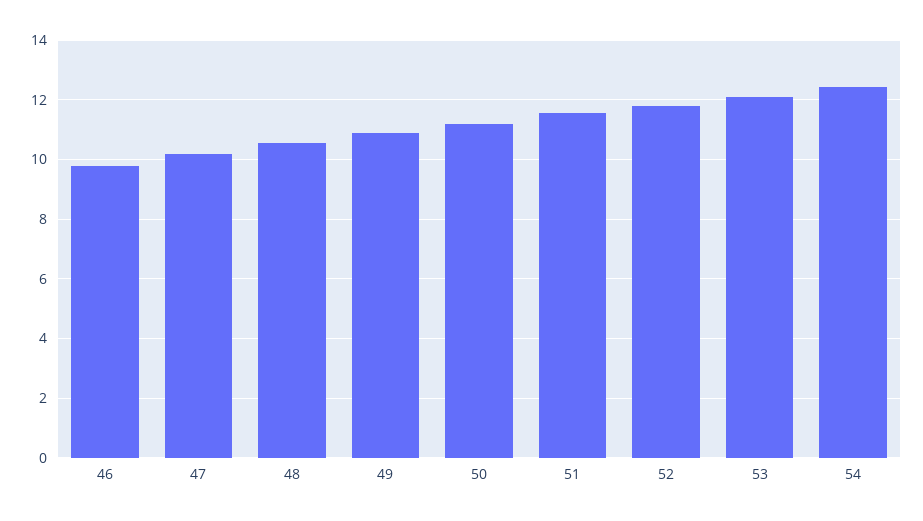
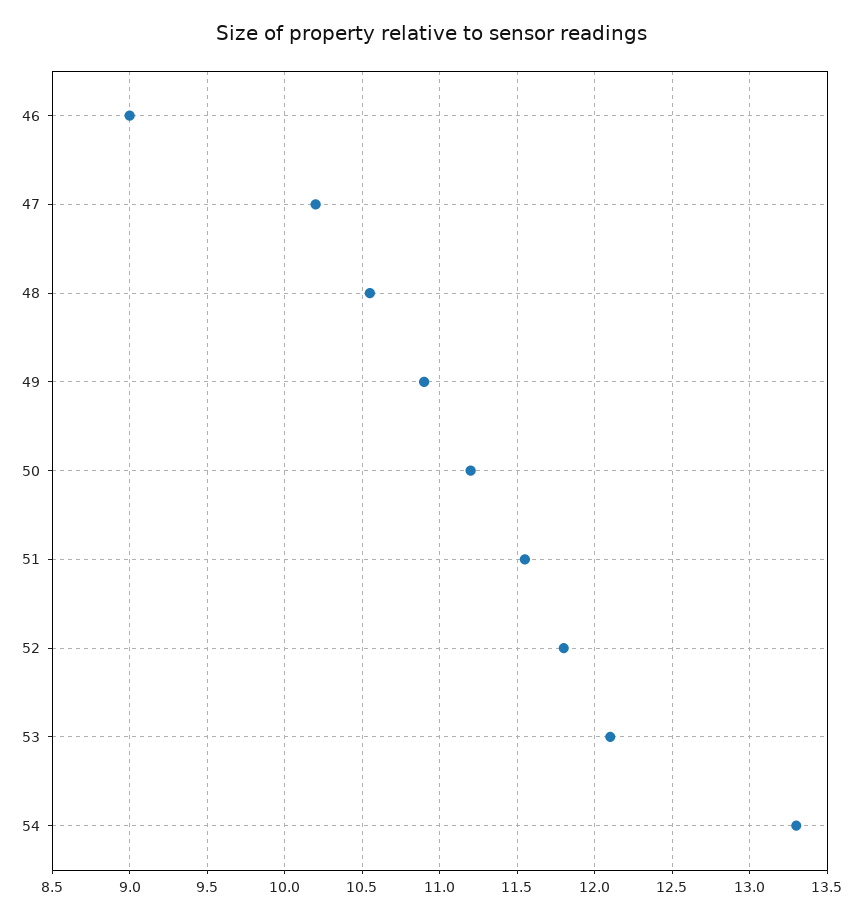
  {
-   "46": 9.75,
+   "46": 9,
    "47": 10.2,
    "48": 10.55,
    "49": 10.9,
    "50": 11.2,
    "51": 11.55,
    "52": 11.8,
    "53": 12.1,
-   "54": 12.5
+   "54": 13.3
  }

